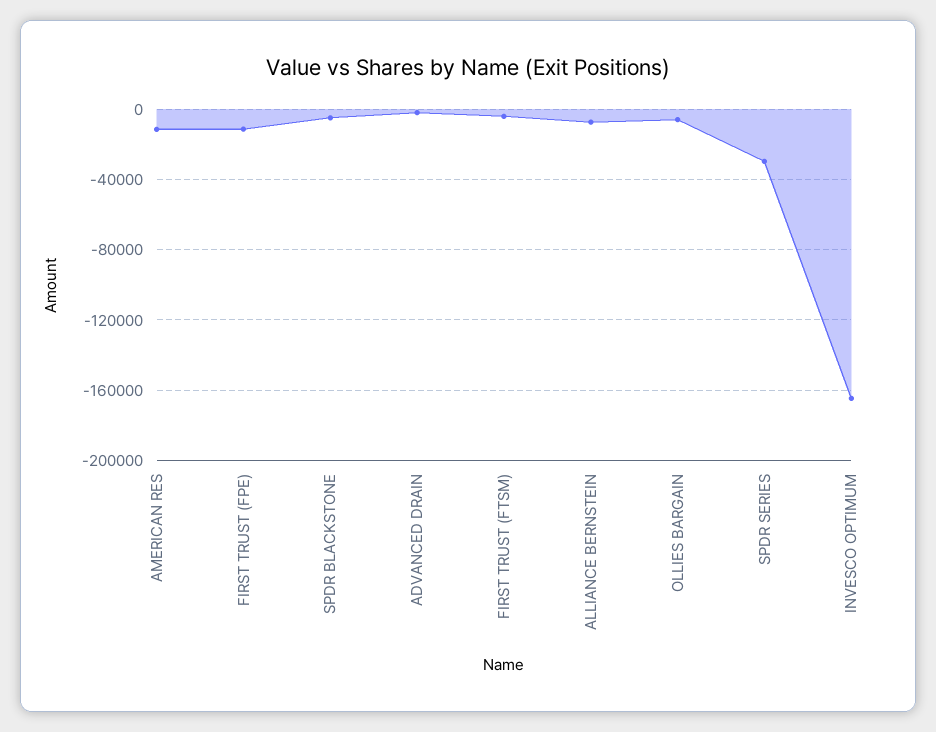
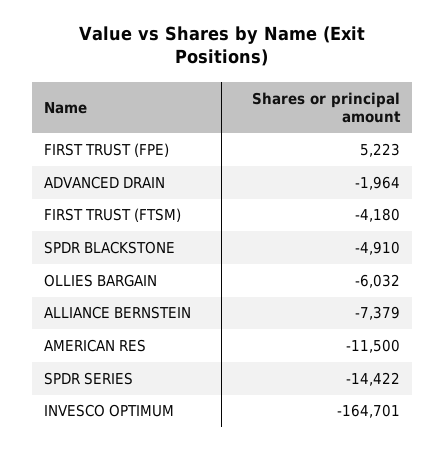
  {
    "AMERICAN RES": -11500,
-   "FIRST TRUST (FPE)": -10000,
+   "FIRST TRUST (FPE)": 5223,
    "SPDR BLACKSTONE": -4910,
    "ADVANCED DRAIN": -1964,
    "FIRST TRUST (FTSM)": -4180,
    "ALLIANCE BERNSTEIN": -7379,
    "OLLIES BARGAIN": -6032,
-   "SPDR SERIES": -30000,
+   "SPDR SERIES": -14422,
    "INVESCO OPTIMUM": -164701
  }

